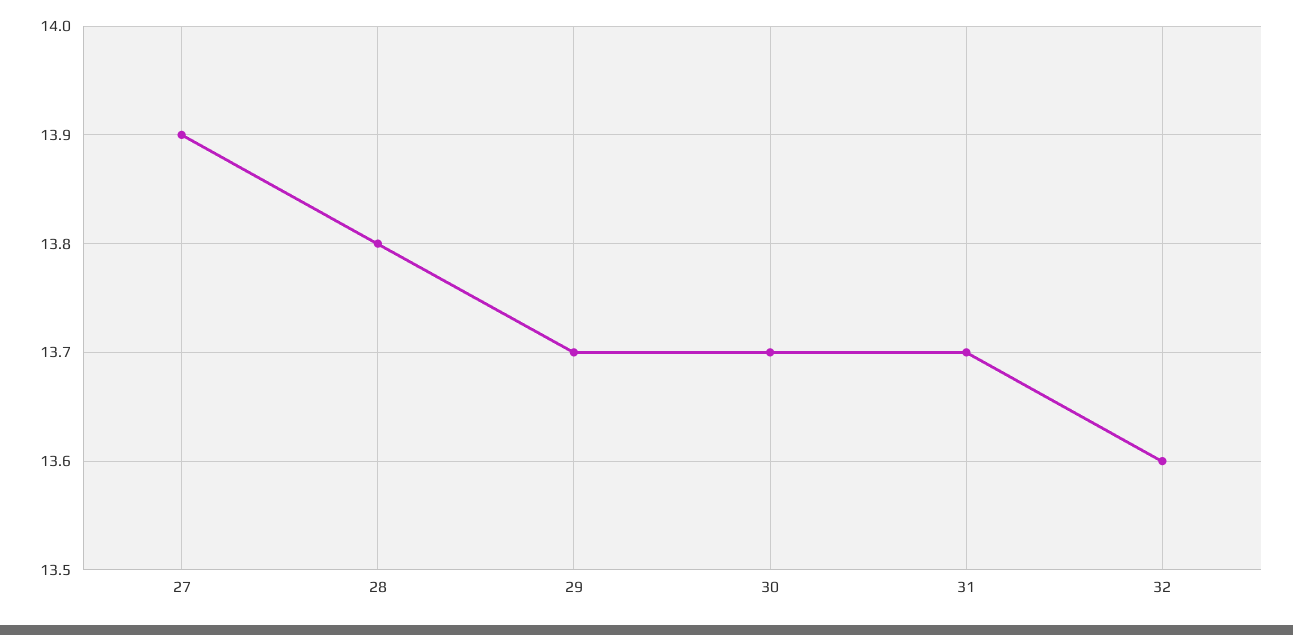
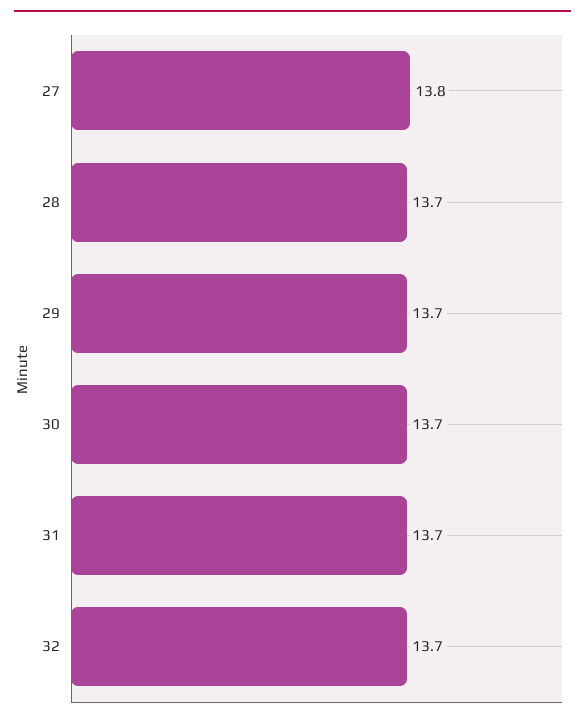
  {
-   "27": 13.9,
+   "27": 13.8,
-   "28": 13.8,
+   "28": 13.7,
    "29": 13.7,
    "30": 13.7,
    "31": 13.7,
-   "32": 13.6
+   "32": 13.7
  }

